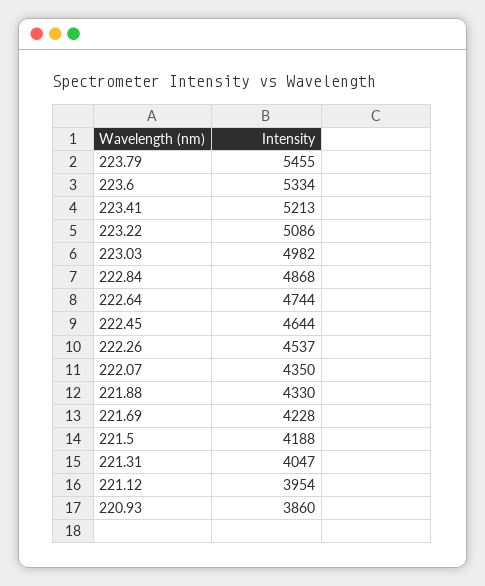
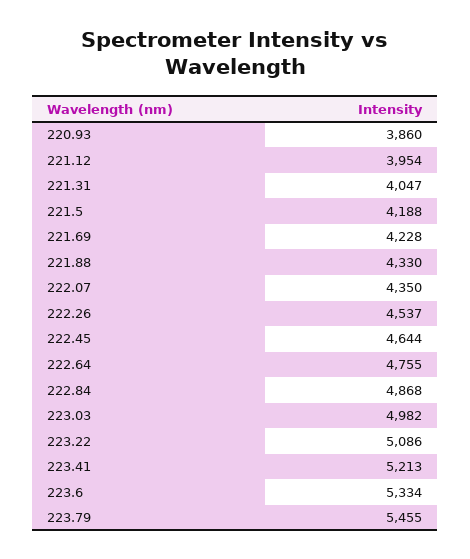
  {
    "223.79": 5455,
    "223.6": 5334,
    "223.41": 5213,
    "223.22": 5086,
    "223.03": 4982,
    "222.84": 4868,
-   "222.64": 4744,
+   "222.64": 4755,
    "222.45": 4644,
    "222.26": 4537,
    "222.07": 4350,
    "221.88": 4330,
    "221.69": 4228,
    "221.5": 4188,
    "221.31": 4047,
    "221.12": 3954,
    "220.93": 3860
  }

